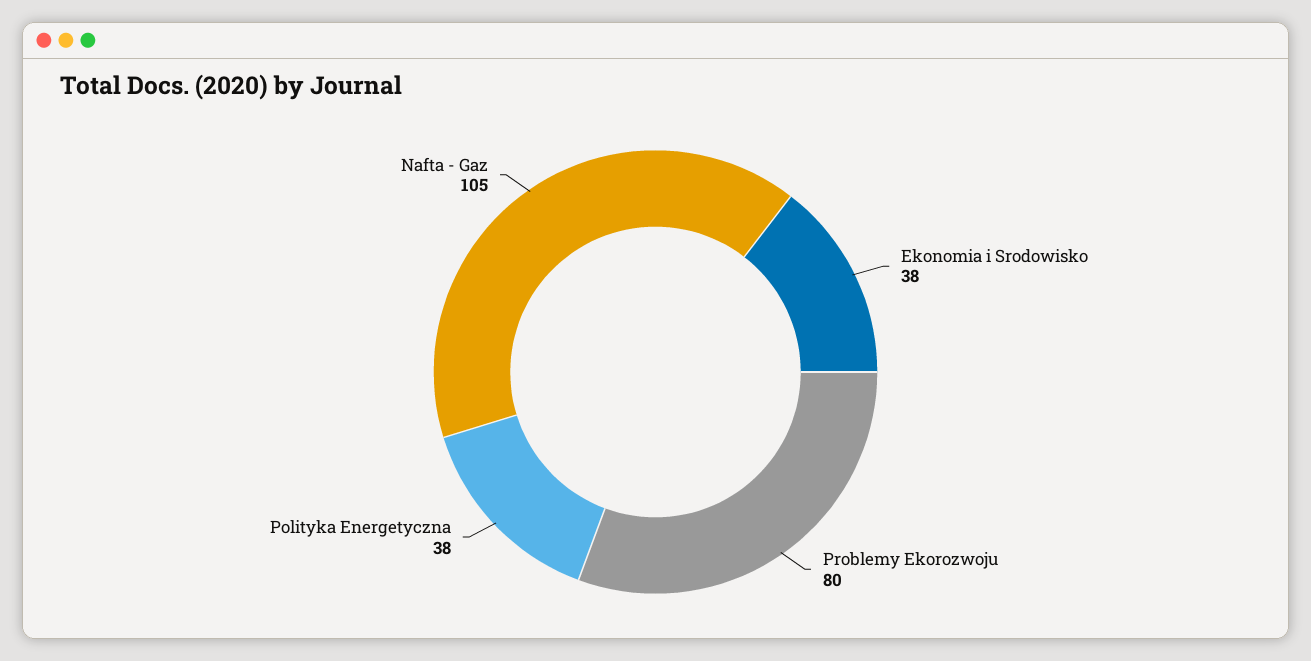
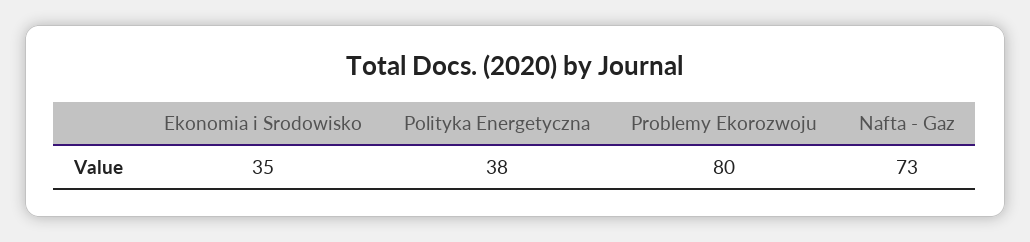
  {
-   "Ekonomia i Srodowisko": 38,
+   "Ekonomia i Srodowisko": 35,
    "Problemy Ekorozwoju": 80,
    "Polityka Energetyczna": 38,
-   "Nafta - Gaz": 105
+   "Nafta - Gaz": 73
  }

